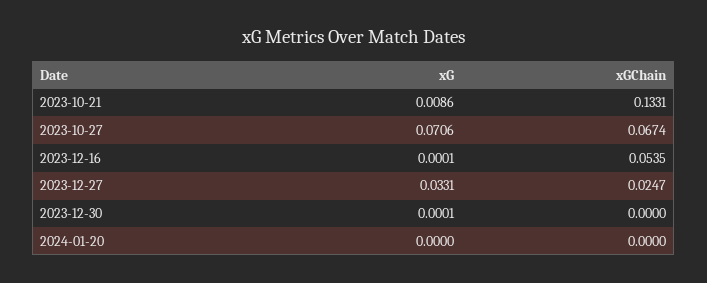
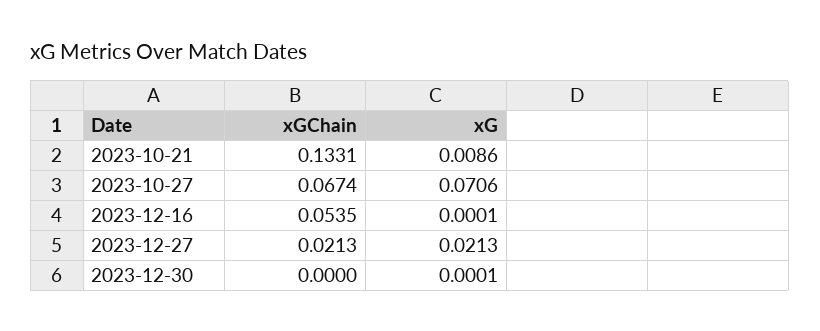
  {
    "xG": {
      "2023-10-21": 0.0086,
      "2023-10-27": 0.0706,
      "2023-12-16": 0.0001,
-     "2023-12-27": 0.0331,
+     "2023-12-27": 0.0213,
-     "2023-12-30": 0.0001,
+     "2023-12-30": 0.0001
-     "2024-01-20": 0
    },
    "xGChain": {
      "2023-10-21": 0.1331,
      "2023-10-27": 0.0674,
      "2023-12-16": 0.0535,
-     "2023-12-27": 0.0247,
+     "2023-12-27": 0.0213,
-     "2023-12-30": 0,
+     "2023-12-30": 0
-     "2024-01-20": 0
    }
  }

